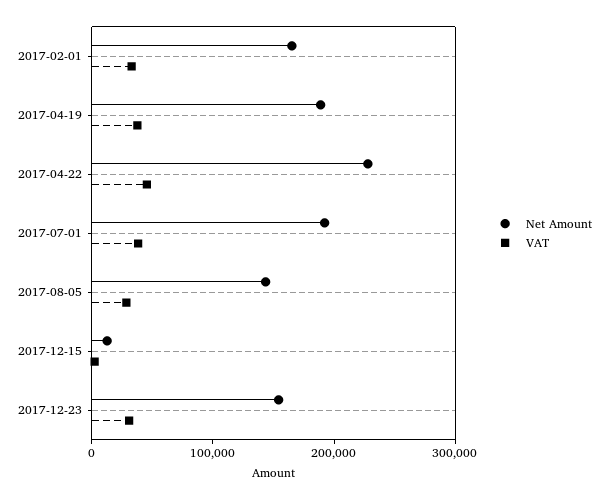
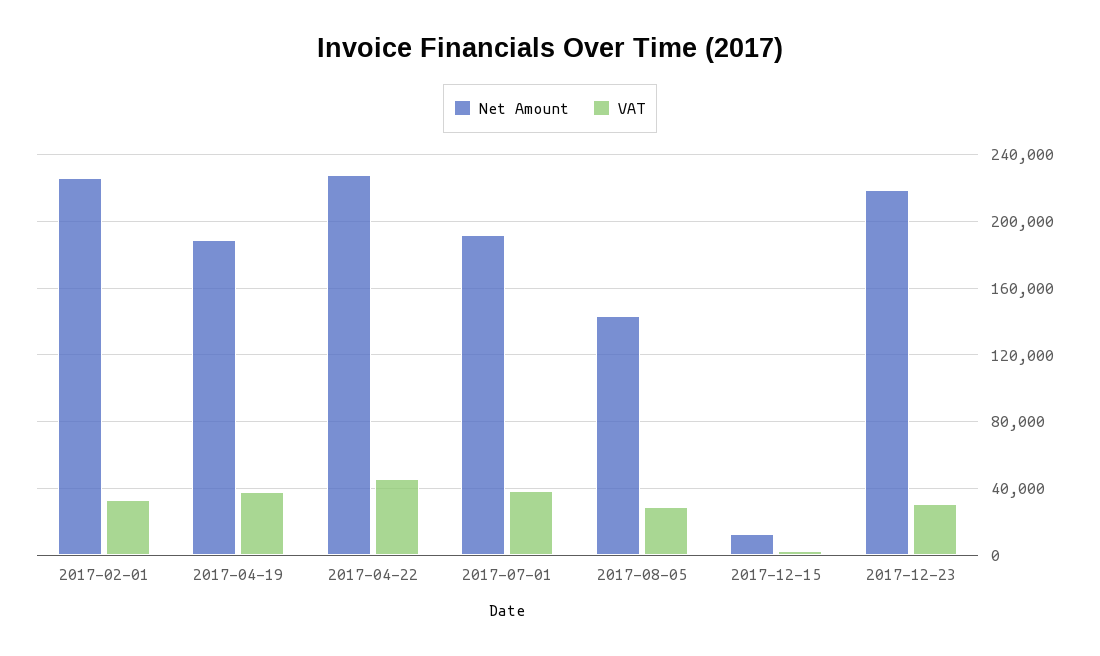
  {
    "Net Amount": {
-     "2017-02-01": 160000,
+     "2017-02-01": 225000,
      "2017-04-19": 190000,
      "2017-04-22": 230000,
      "2017-07-01": 190000,
      "2017-08-05": 145000,
      "2017-12-15": 15000,
-     "2017-12-23": 160000
+     "2017-12-23": 220000
    },
    "VAT": {
      "2017-02-01": 35000,
      "2017-04-19": 40000,
      "2017-04-22": 45000,
      "2017-07-01": 40000,
      "2017-08-05": 30000,
      "2017-12-15": 5000,
      "2017-12-23": 30000
    }
  }

